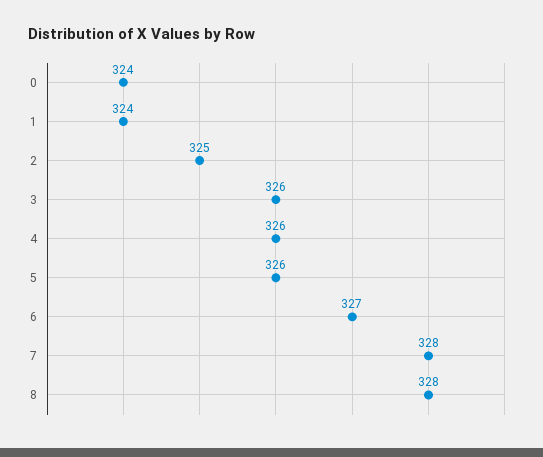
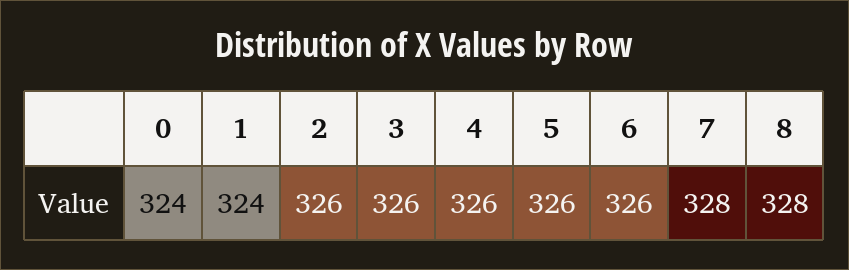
  {
    "0": 324,
    "1": 324,
-   "2": 325,
+   "2": 326,
    "3": 326,
    "4": 326,
    "5": 326,
-   "6": 327,
+   "6": 326,
    "7": 328,
    "8": 328
  }

